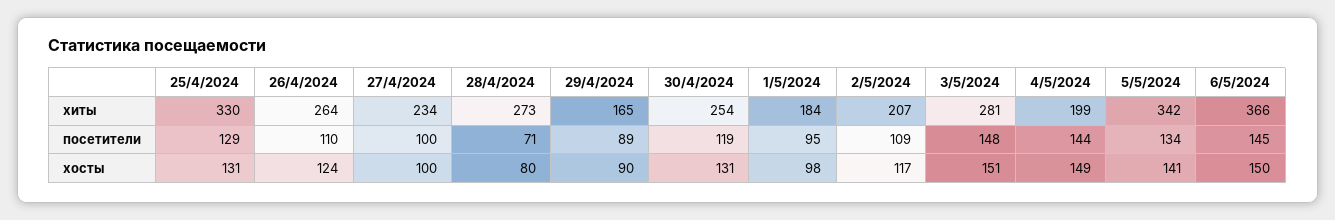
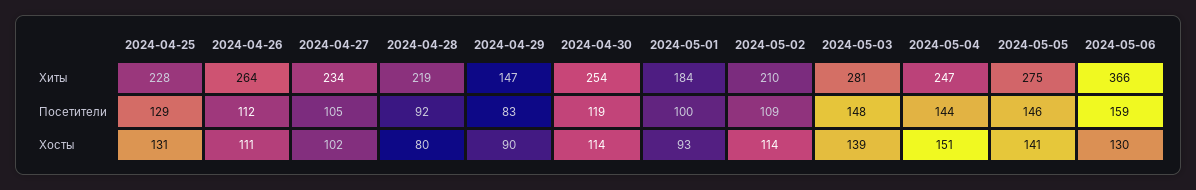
  {
    "25/4/2024": {
-     "хиты": 330,
+     "хиты": 228,
      "посетители": 129,
      "хосты": 131
    },
    "26/4/2024": {
      "хиты": 264,
-     "посетители": 110,
+     "посетители": 112,
-     "хосты": 124
+     "хосты": 111
    },
    "27/4/2024": {
      "хиты": 234,
-     "посетители": 100,
+     "посетители": 105,
-     "хосты": 100
+     "хосты": 102
    },
    "28/4/2024": {
-     "хиты": 273,
+     "хиты": 219,
-     "посетители": 71,
+     "посетители": 92,
      "хосты": 80
    },
    "29/4/2024": {
-     "хиты": 165,
+     "хиты": 147,
-     "посетители": 89,
+     "посетители": 83,
      "хосты": 90
    },
    "30/4/2024": {
      "хиты": 254,
      "посетители": 119,
-     "хосты": 131
+     "хосты": 114
    },
    "1/5/2024": {
      "хиты": 184,
-     "посетители": 95,
+     "посетители": 100,
-     "хосты": 98
+     "хосты": 93
    },
    "2/5/2024": {
-     "хиты": 207,
+     "хиты": 210,
      "посетители": 109,
-     "хосты": 117
+     "хосты": 114
    },
    "3/5/2024": {
      "хиты": 281,
      "посетители": 148,
-     "хосты": 151
+     "хосты": 139
    },
    "4/5/2024": {
-     "хиты": 199,
+     "хиты": 247,
      "посетители": 144,
-     "хосты": 149
+     "хосты": 151
    },
    "5/5/2024": {
-     "хиты": 342,
+     "хиты": 275,
-     "посетители": 134,
+     "посетители": 146,
      "хосты": 141
    },
    "6/5/2024": {
      "хиты": 366,
-     "посетители": 145,
+     "посетители": 159,
-     "хосты": 150
+     "хосты": 130
    }
  }

